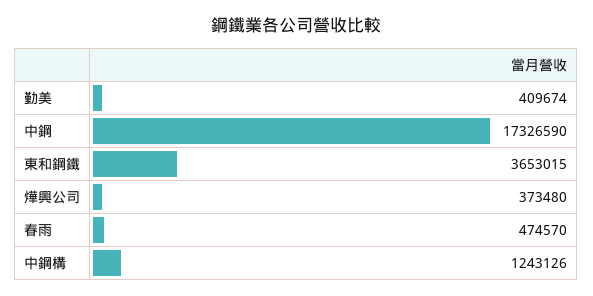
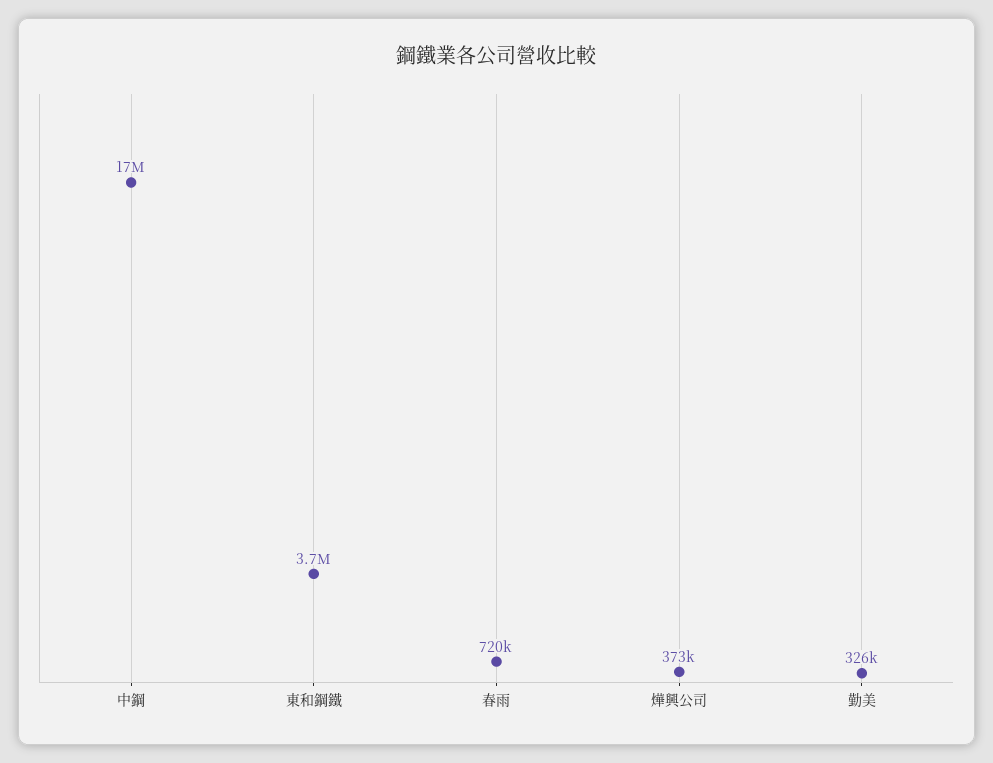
  {
-   "勤美": 409674,
+   "勤美": 326000,
    "中鋼": 17326590,
    "東和鋼鐵": 3653015,
    "燁興公司": 373480,
-   "春雨": 474570,
+   "春雨": 720000
-   "中鋼構": 1243126
  }

